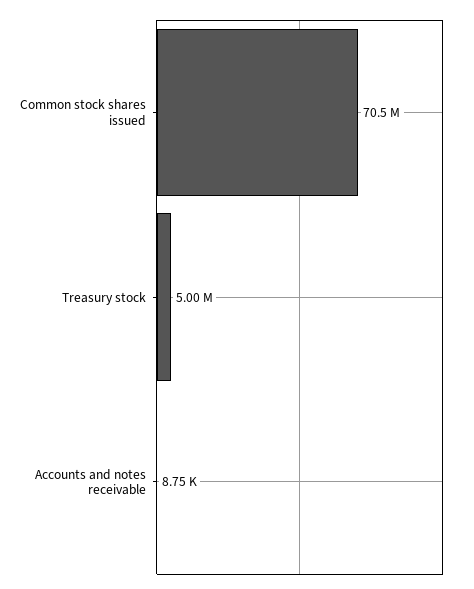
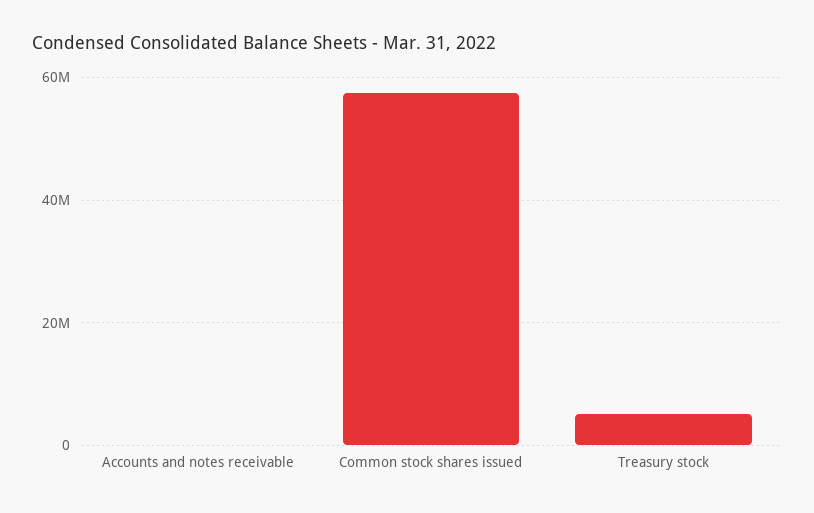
  {
-   "Common stock shares issued": 70500000,
+   "Common stock shares issued": 58000000,
    "Treasury stock": 5000000,
    "Accounts and notes receivable": 8750
  }

